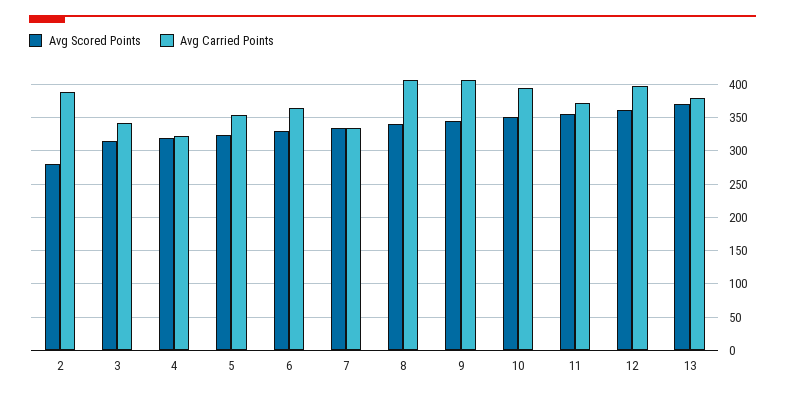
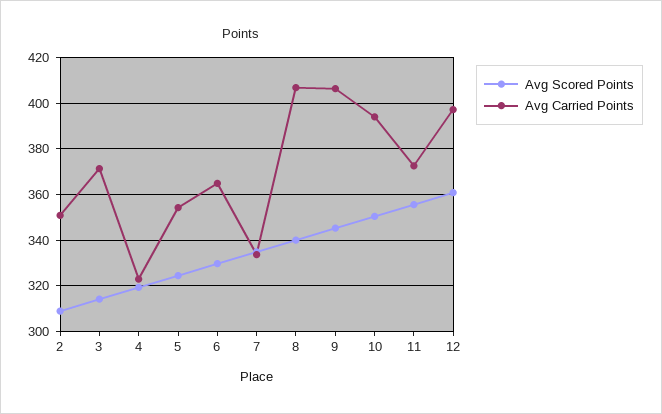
  {
    "Avg Scored Points": {
-     "2": 280,
+     "2": 310,
      "3": 315,
      "4": 320,
      "5": 325,
      "6": 330,
      "7": 335,
      "8": 340,
      "9": 345,
      "10": 350,
      "11": 355,
-     "12": 360,
+     "12": 360
-     "13": 370
    },
    "Avg Carried Points": {
-     "2": 390,
+     "2": 350,
-     "3": 340,
+     "3": 370,
      "4": 325,
      "5": 355,
      "6": 365,
      "7": 335,
      "8": 405,
      "9": 405,
      "10": 395,
      "11": 375,
-     "12": 395,
+     "12": 395
-     "13": 380
    }
  }

